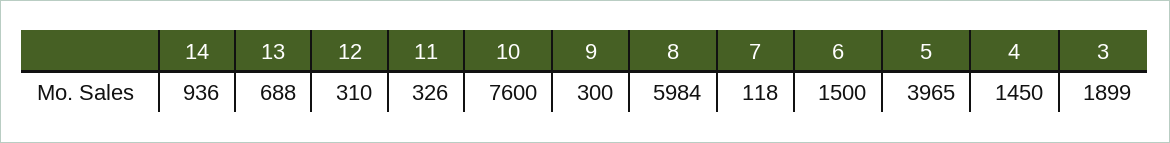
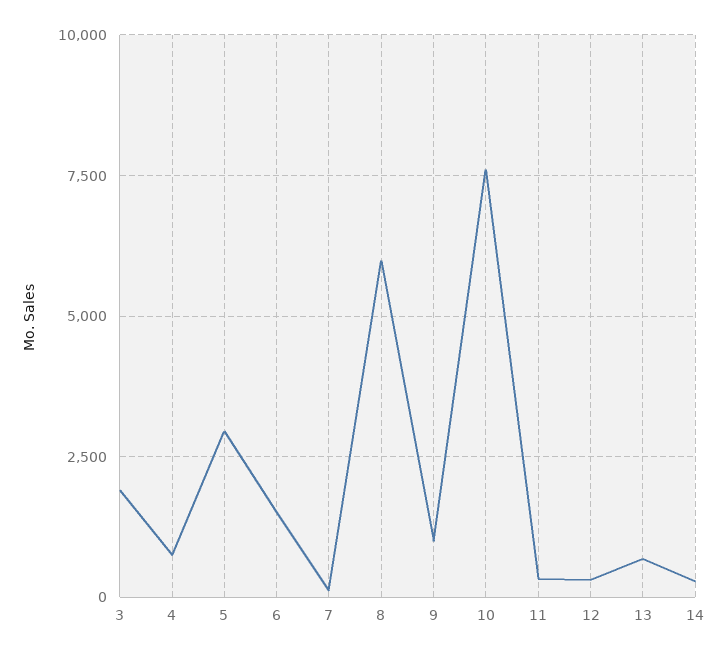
  {
-   "14": 936,
+   "14": 250,
    "13": 688,
    "12": 310,
    "11": 326,
    "10": 7600,
-   "9": 300,
+   "9": 1000,
    "8": 5984,
    "7": 118,
    "6": 1500,
-   "5": 3965,
+   "5": 3000,
-   "4": 1450,
+   "4": 750,
    "3": 1899
  }

